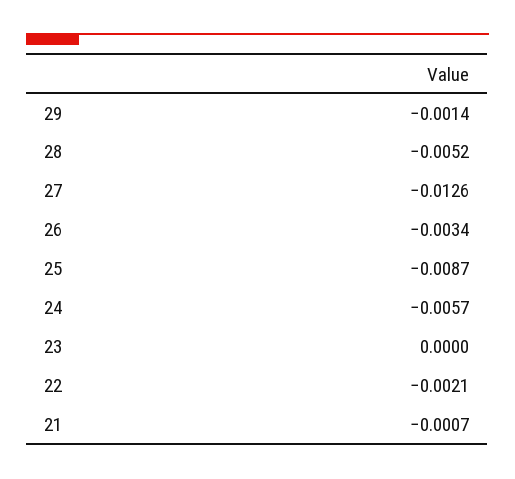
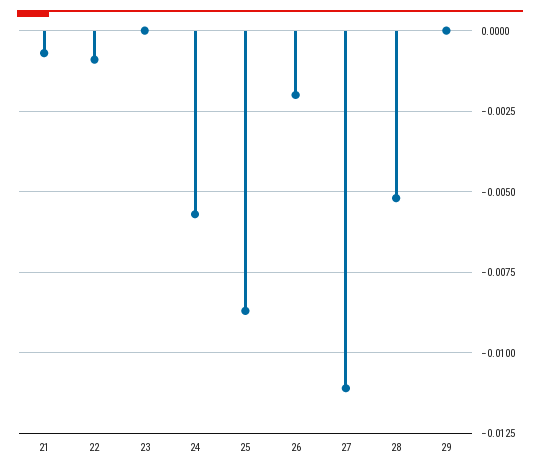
  {
-   "29": -0.0014,
+   "29": 0,
    "28": -0.0052,
-   "27": -0.0126,
+   "27": -0.011,
-   "26": -0.0034,
+   "26": -0.002,
    "25": -0.0087,
    "24": -0.0057,
    "23": 0,
-   "22": -0.0021,
+   "22": -0.001,
    "21": -0.0007
  }

